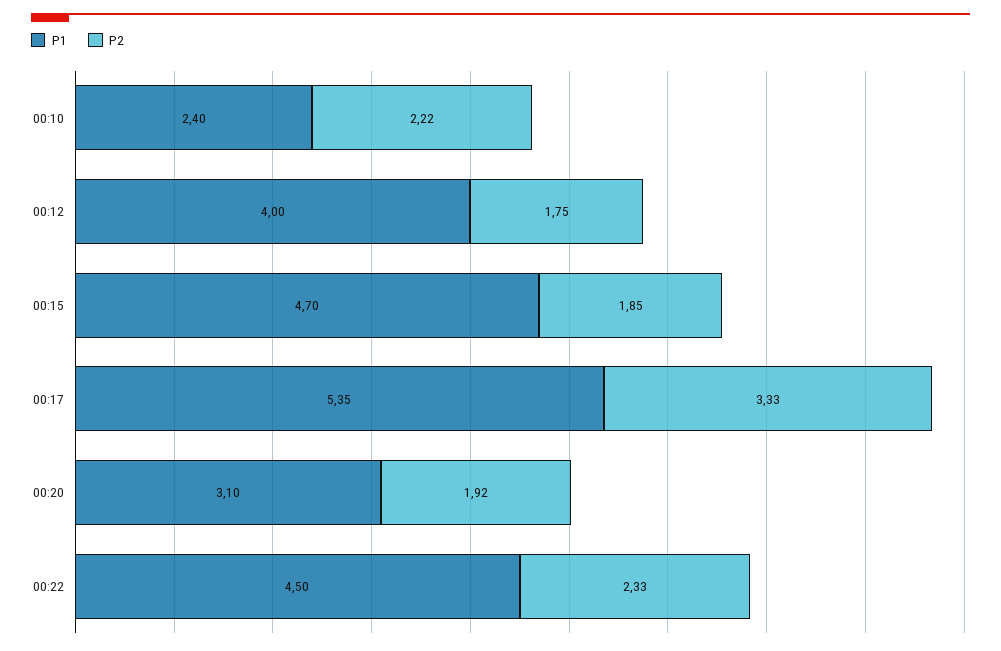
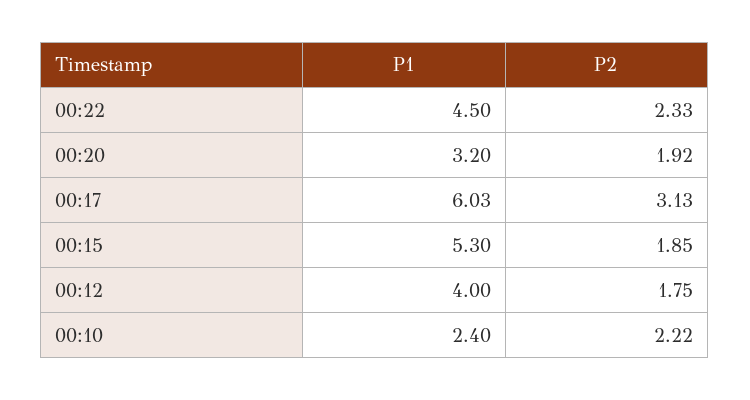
  {
    "P1": {
      "00:10": 2.4,
      "00:12": 4,
-     "00:15": 4.7,
+     "00:15": 5.3,
-     "00:17": 5.35,
+     "00:17": 6.03,
-     "00:20": 3.1,
+     "00:20": 3.2,
      "00:22": 4.5
    },
    "P2": {
      "00:10": 2.22,
      "00:12": 1.75,
      "00:15": 1.85,
-     "00:17": 3.33,
+     "00:17": 3.13,
      "00:20": 1.92,
      "00:22": 2.33
    }
  }

